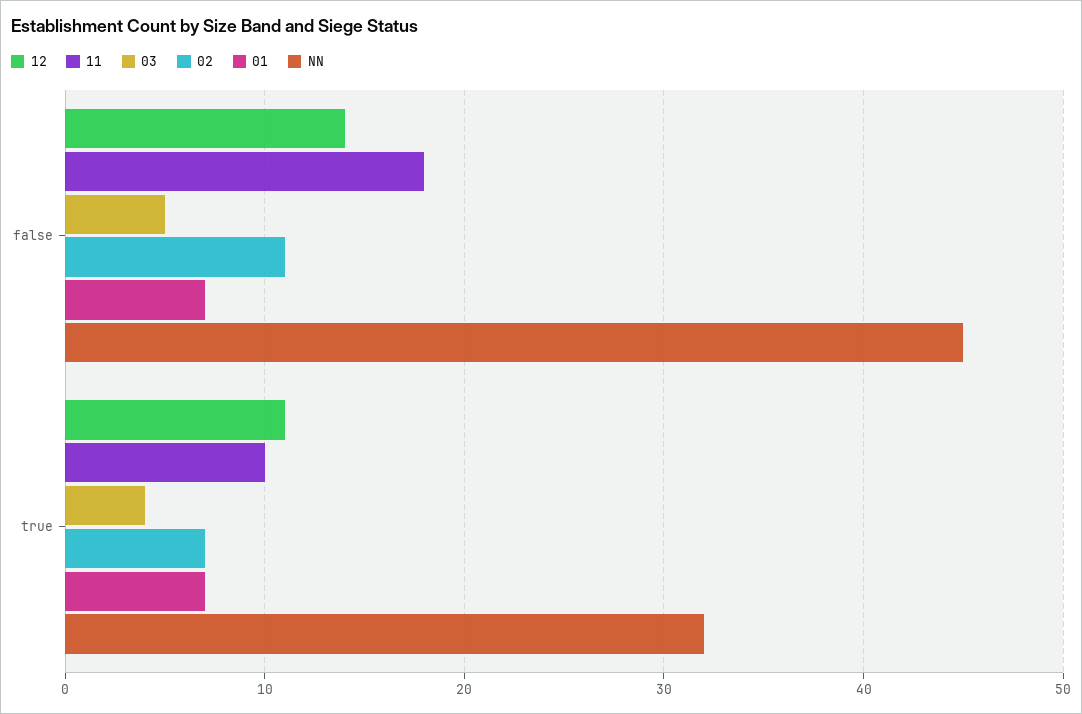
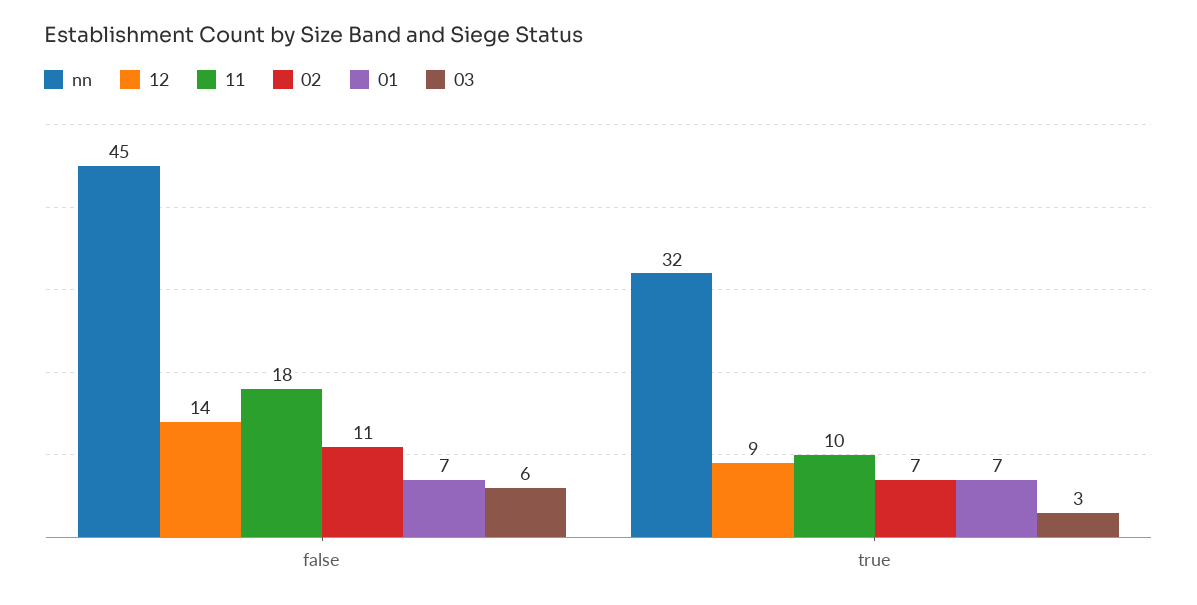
  {
    "12": {
      "false": 14,
-     "true": 11
+     "true": 9
    },
    "11": {
      "false": 18,
      "true": 10
    },
    "03": {
-     "false": 5,
+     "false": 6,
-     "true": 4
+     "true": 3
    },
    "02": {
      "false": 11,
      "true": 7
    },
    "01": {
      "false": 7,
      "true": 7
    },
    "NN": {
      "false": 45,
      "true": 32
    }
  }

